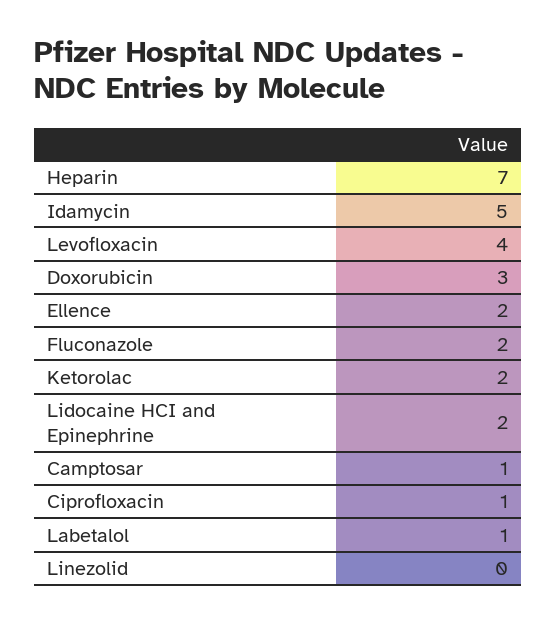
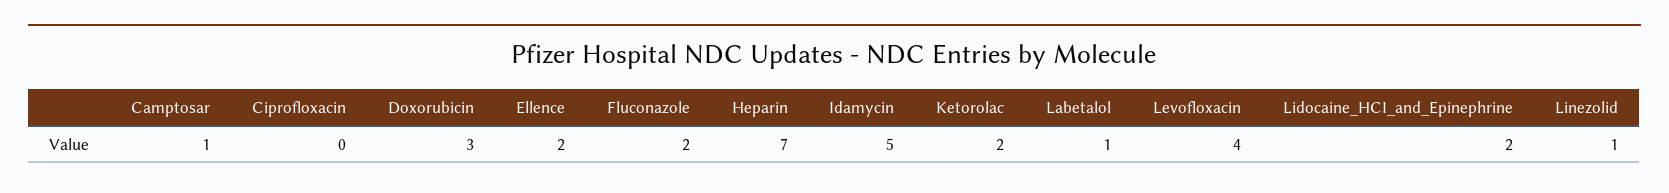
  {
    "Heparin": 7,
    "Idamycin": 5,
    "Levofloxacin": 4,
    "Doxorubicin": 3,
    "Ellence": 2,
    "Fluconazole": 2,
    "Ketorolac": 2,
    "Lidocaine HCI and Epinephrine": 2,
    "Camptosar": 1,
-   "Ciprofloxacin": 1,
+   "Ciprofloxacin": 0,
    "Labetalol": 1,
-   "Linezolid": 0
+   "Linezolid": 1
  }

